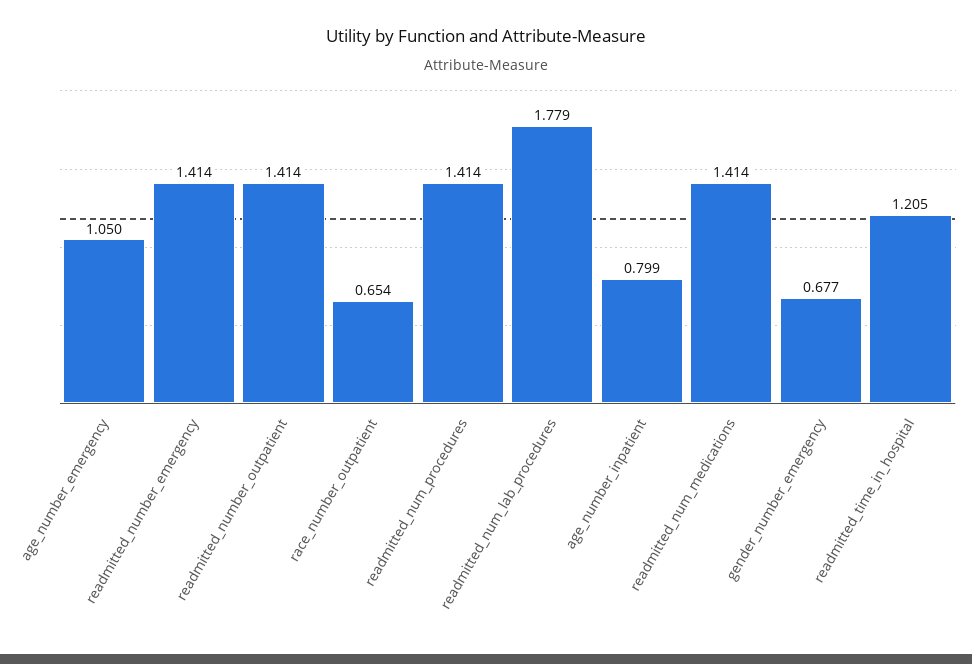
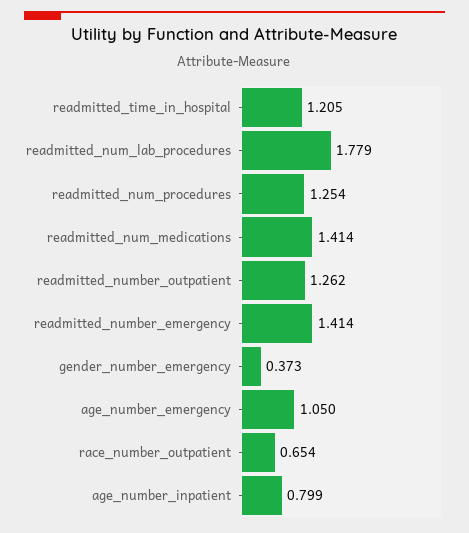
  {
    "age_number_emergency": 1.05,
    "readmitted_number_emergency": 1.414,
-   "readmitted_number_outpatient": 1.414,
+   "readmitted_number_outpatient": 1.262,
    "race_number_outpatient": 0.654,
-   "readmitted_num_procedures": 1.414,
+   "readmitted_num_procedures": 1.254,
    "readmitted_num_lab_procedures": 1.779,
    "age_number_inpatient": 0.799,
    "readmitted_num_medications": 1.414,
-   "gender_number_emergency": 0.677,
+   "gender_number_emergency": 0.373,
    "readmitted_time_in_hospital": 1.205
  }

